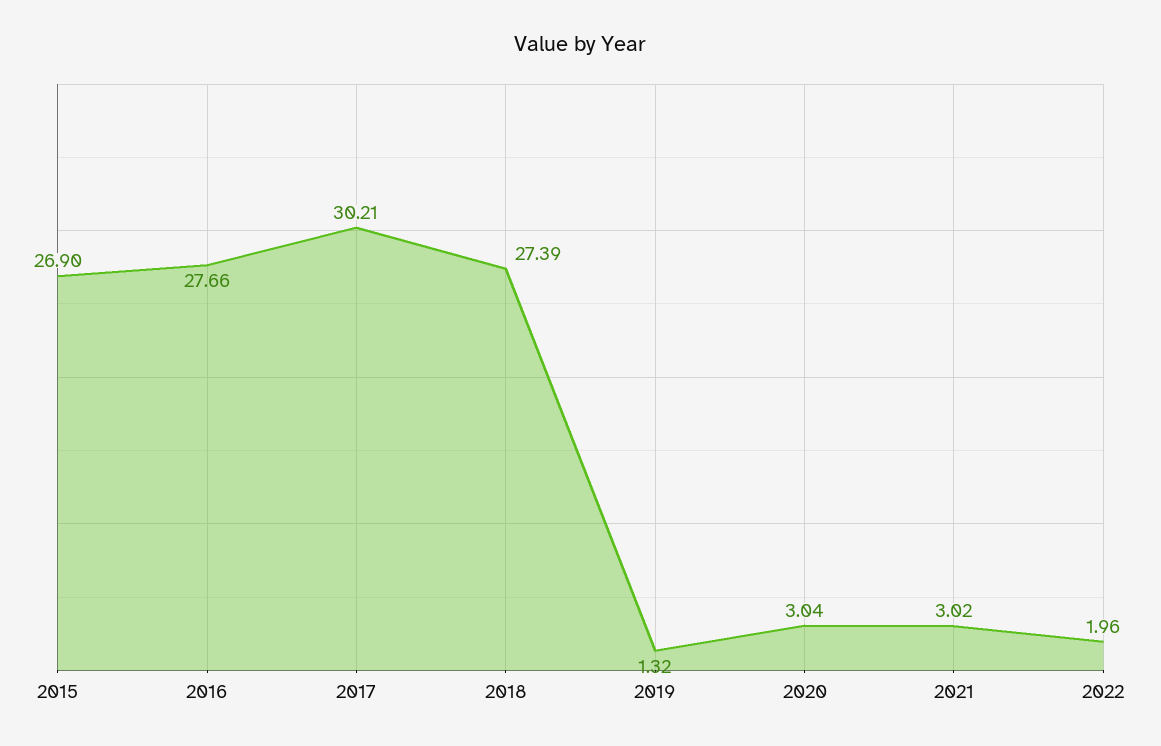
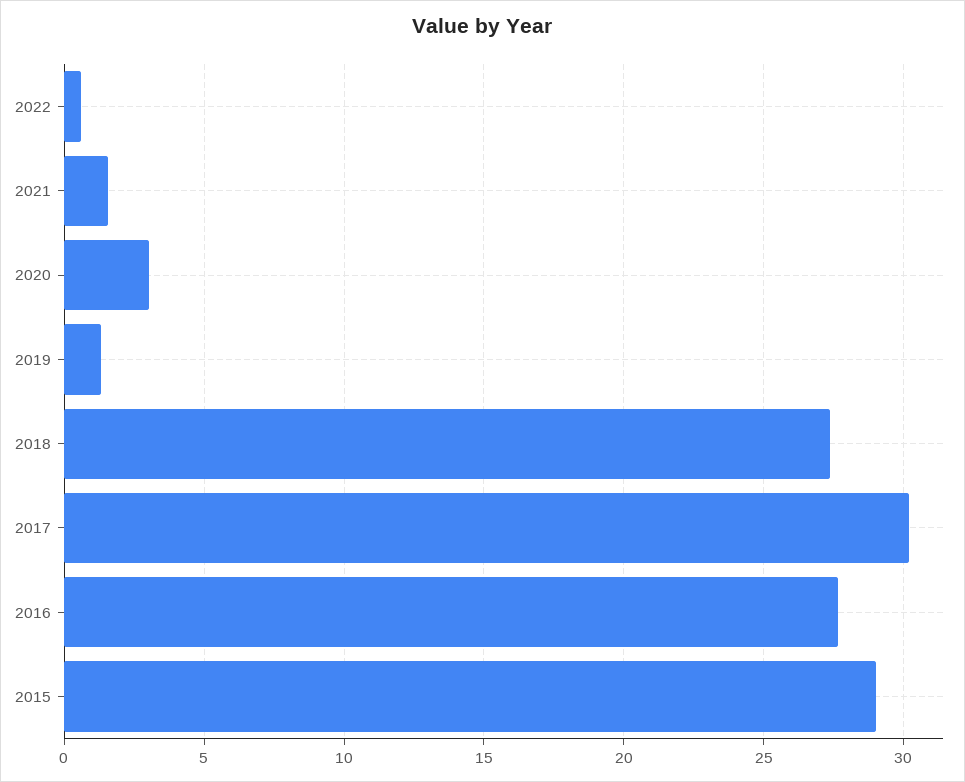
  {
-   "2015": 26.9,
+   "2015": 29,
    "2016": 27.66,
    "2017": 30.21,
    "2018": 27.39,
    "2019": 1.32,
    "2020": 3.04,
-   "2021": 3.02,
+   "2021": 1.5,
-   "2022": 1.96
+   "2022": 0.5
  }

